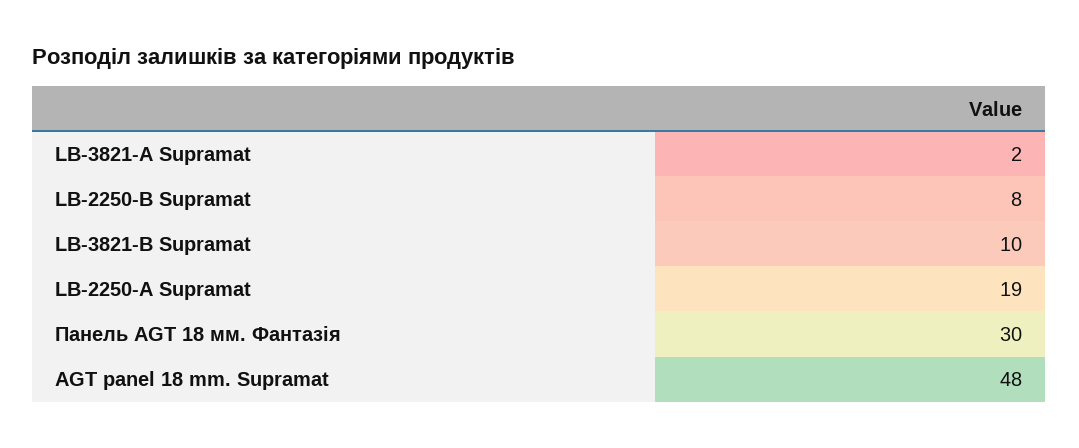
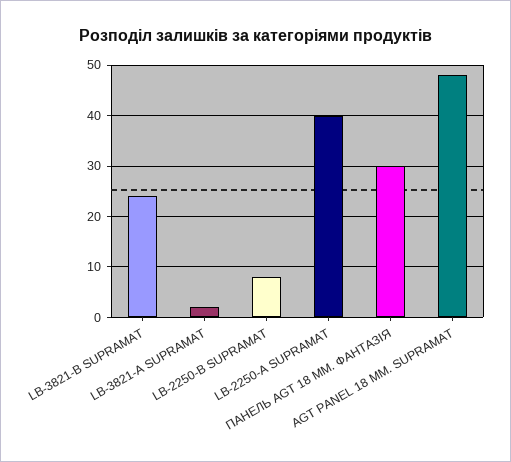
  {
    "LB-3821-А Supramat": 2,
    "LB-2250-В Supramat": 8,
-   "LB-3821-В Supramat": 10,
+   "LB-3821-В Supramat": 25,
-   "LB-2250-А Supramat": 19,
+   "LB-2250-А Supramat": 40,
    "Панель AGT 18 мм. Фантазія": 30,
    "AGT panel 18 mm. Supramat": 48
  }

